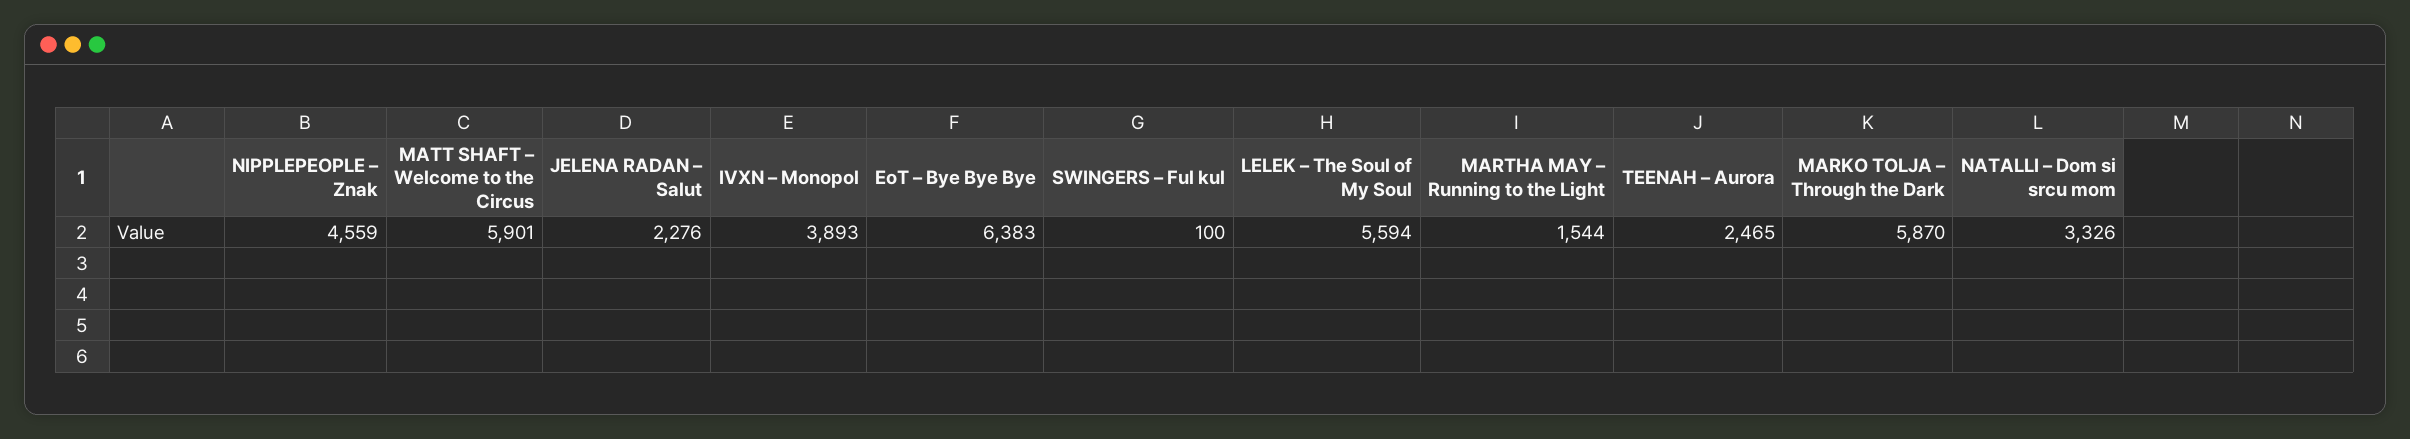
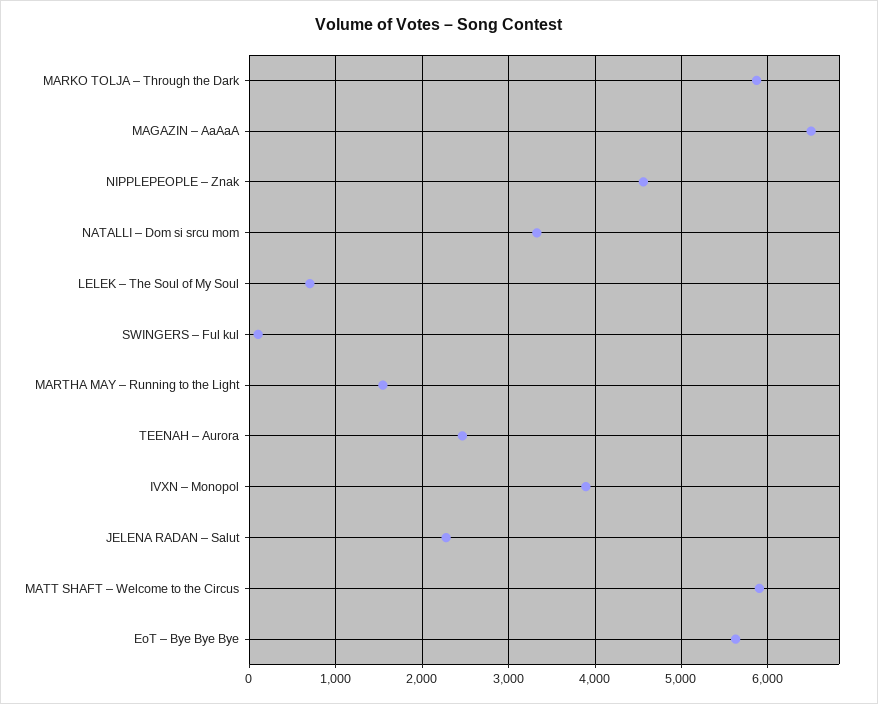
  {
    "NIPPLEPEOPLE – Znak": 4559,
    "MATT SHAFT – Welcome to the Circus": 5901,
    "JELENA RADAN – Salut": 2276,
    "IVXN – Monopol": 3893,
-   "EoT – Bye Bye Bye": 6383,
+   "EoT – Bye Bye Bye": 5600,
    "SWINGERS – Ful kul": 100,
-   "LELEK – The Soul of My Soul": 5594,
+   "LELEK – The Soul of My Soul": 700,
    "MARTHA MAY – Running to the Light": 1544,
    "TEENAH – Aurora": 2465,
    "MARKO TOLJA – Through the Dark": 5870,
-   "NATALLI – Dom si srcu mom": 3326
+   "NATALLI – Dom si srcu mom": 3326,
+   "MAGAZIN – AaAaA": 6500
  }

